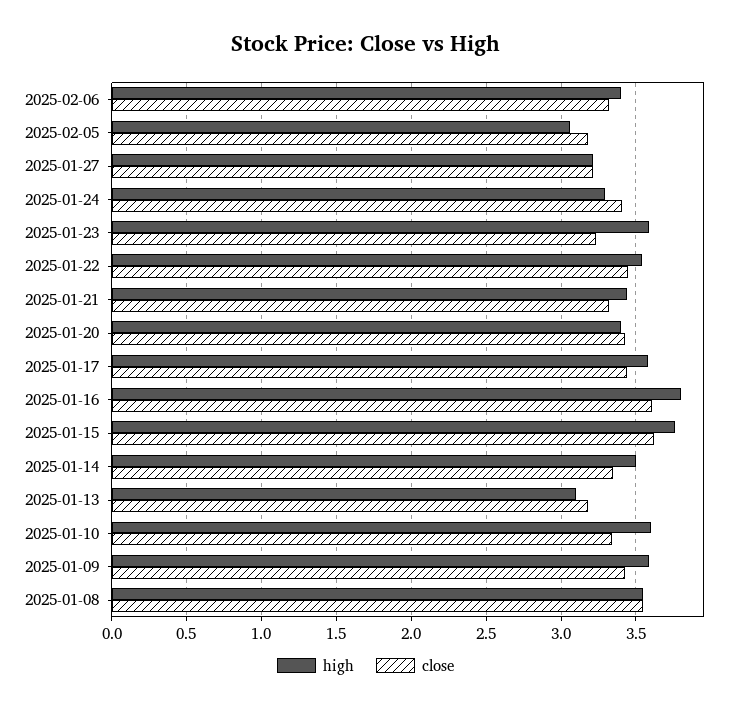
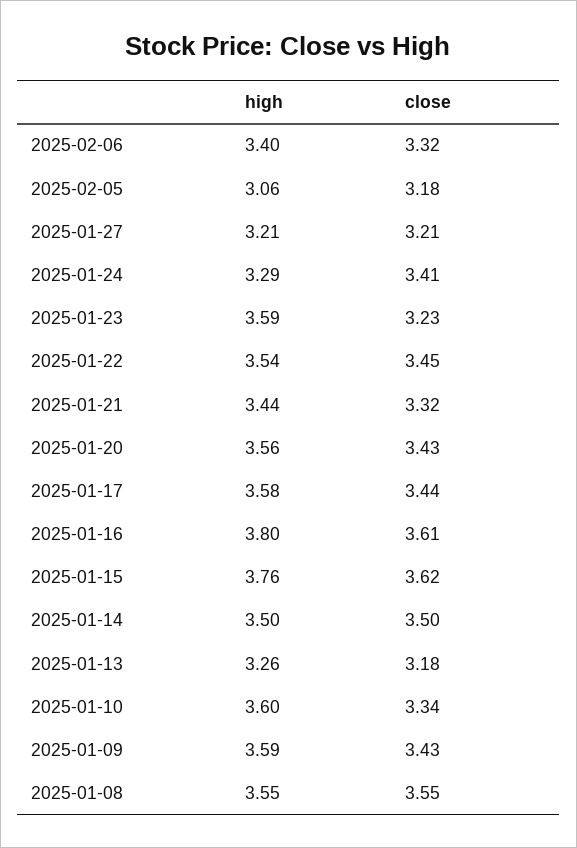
  {
    "high": {
      "2025-02-06": 3.4,
      "2025-02-05": 3.06,
      "2025-01-27": 3.21,
      "2025-01-24": 3.29,
      "2025-01-23": 3.59,
      "2025-01-22": 3.54,
      "2025-01-21": 3.44,
-     "2025-01-20": 3.4,
+     "2025-01-20": 3.56,
      "2025-01-17": 3.58,
      "2025-01-16": 3.8,
      "2025-01-15": 3.76,
      "2025-01-14": 3.5,
-     "2025-01-13": 3.1,
+     "2025-01-13": 3.26,
      "2025-01-10": 3.6,
      "2025-01-09": 3.59,
      "2025-01-08": 3.55
    },
    "close": {
      "2025-02-06": 3.32,
      "2025-02-05": 3.18,
      "2025-01-27": 3.21,
      "2025-01-24": 3.41,
      "2025-01-23": 3.23,
      "2025-01-22": 3.45,
      "2025-01-21": 3.32,
      "2025-01-20": 3.43,
      "2025-01-17": 3.44,
      "2025-01-16": 3.61,
      "2025-01-15": 3.62,
-     "2025-01-14": 3.35,
+     "2025-01-14": 3.5,
      "2025-01-13": 3.18,
      "2025-01-10": 3.34,
      "2025-01-09": 3.43,
      "2025-01-08": 3.55
    }
  }

